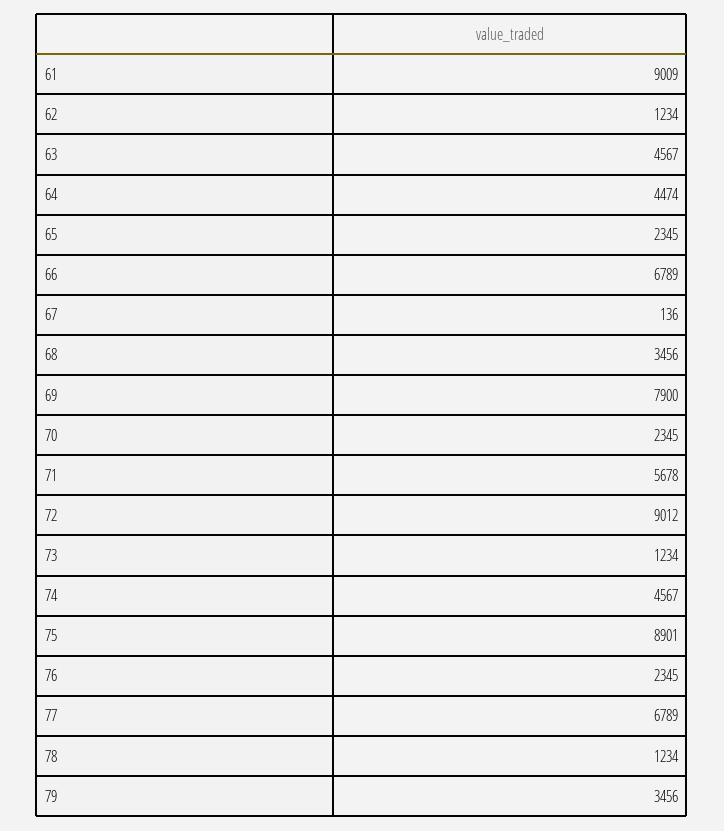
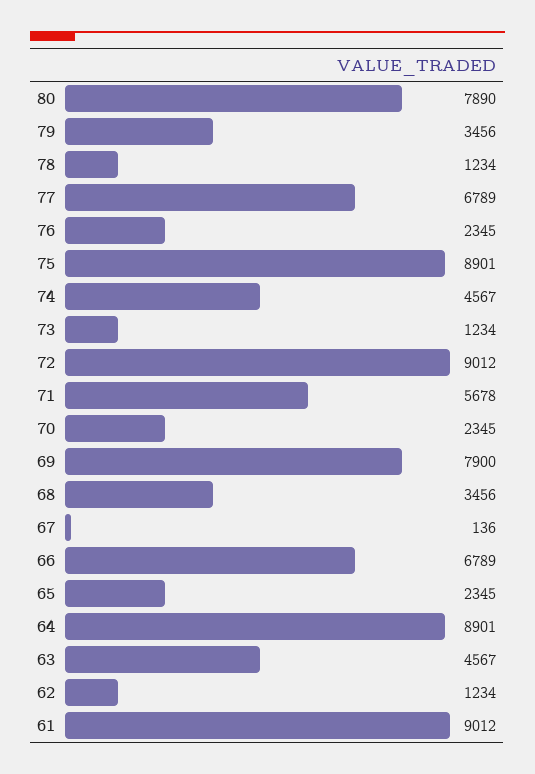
  {
-   "61": 9009,
+   "61": 9012,
    "62": 1234,
    "63": 4567,
-   "64": 4474,
+   "64": 8901,
    "65": 2345,
    "66": 6789,
    "67": 136,
    "68": 3456,
    "69": 7900,
    "70": 2345,
    "71": 5678,
    "72": 9012,
    "73": 1234,
    "74": 4567,
    "75": 8901,
    "76": 2345,
    "77": 6789,
    "78": 1234,
-   "79": 3456
+   "79": 3456,
+   "80": 7890
  }

